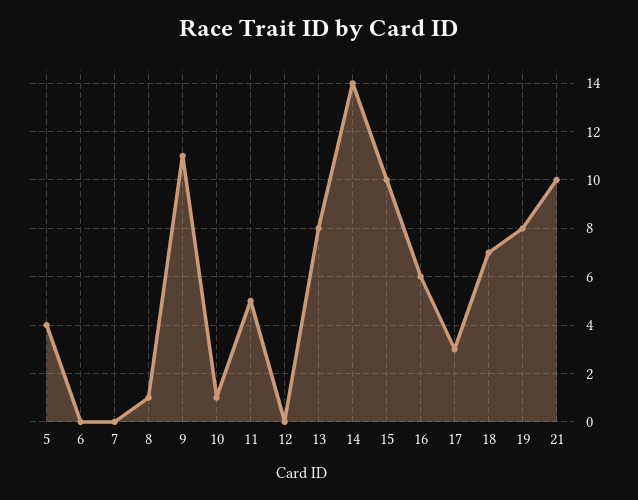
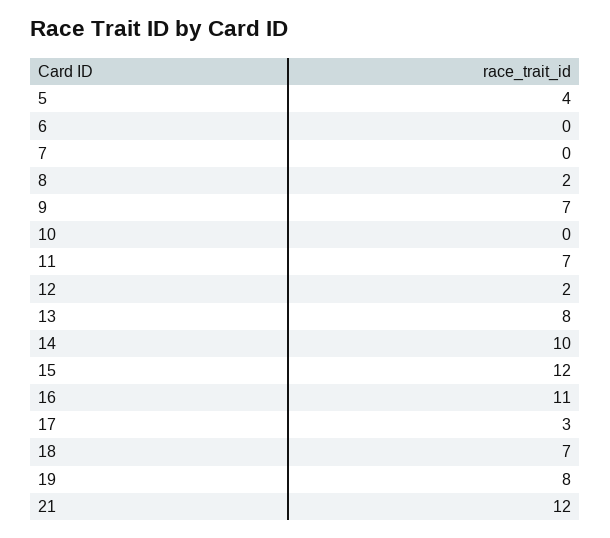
  {
    "5": 4,
    "6": 0,
    "7": 0,
-   "8": 1,
+   "8": 2,
-   "9": 11,
+   "9": 7,
-   "10": 1,
+   "10": 0,
-   "11": 5,
+   "11": 7,
-   "12": 0,
+   "12": 2,
    "13": 8,
-   "14": 14,
+   "14": 10,
-   "15": 10,
+   "15": 12,
-   "16": 6,
+   "16": 11,
    "17": 3,
    "18": 7,
    "19": 8,
-   "21": 10
+   "21": 12
  }

